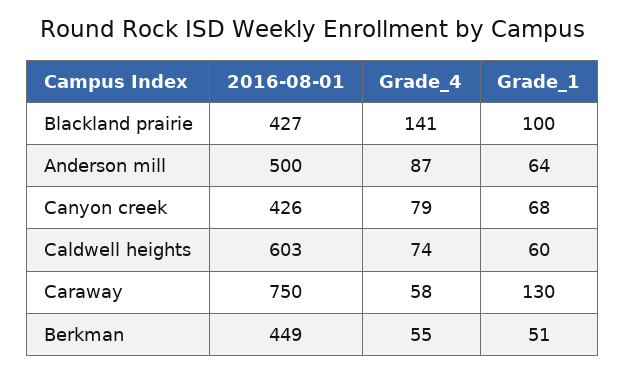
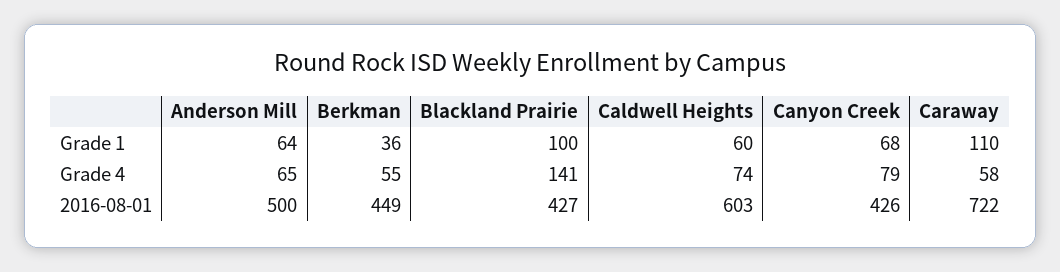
  {
    "2016-08-01": {
      "Blackland prairie": 427,
      "Anderson mill": 500,
      "Canyon creek": 426,
      "Caldwell heights": 603,
-     "Caraway": 750,
+     "Caraway": 722,
      "Berkman": 449
    },
    "Grade_4": {
      "Blackland prairie": 141,
-     "Anderson mill": 87,
+     "Anderson mill": 65,
      "Canyon creek": 79,
      "Caldwell heights": 74,
      "Caraway": 58,
      "Berkman": 55
    },
    "Grade_1": {
      "Blackland prairie": 100,
      "Anderson mill": 64,
      "Canyon creek": 68,
      "Caldwell heights": 60,
-     "Caraway": 130,
+     "Caraway": 110,
-     "Berkman": 51
+     "Berkman": 36
    }
  }

